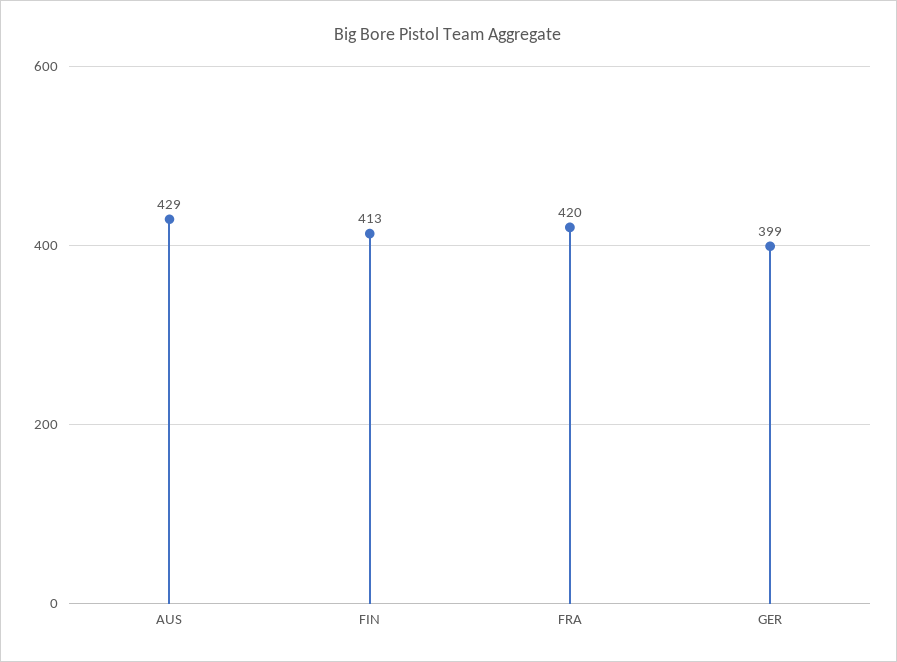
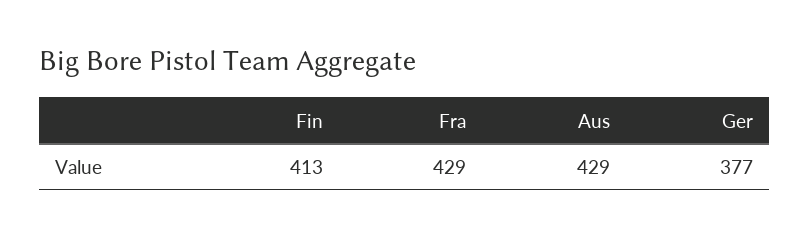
  {
    "AUS": 429,
    "FIN": 413,
-   "FRA": 420,
+   "FRA": 429,
-   "GER": 399
+   "GER": 377
  }

